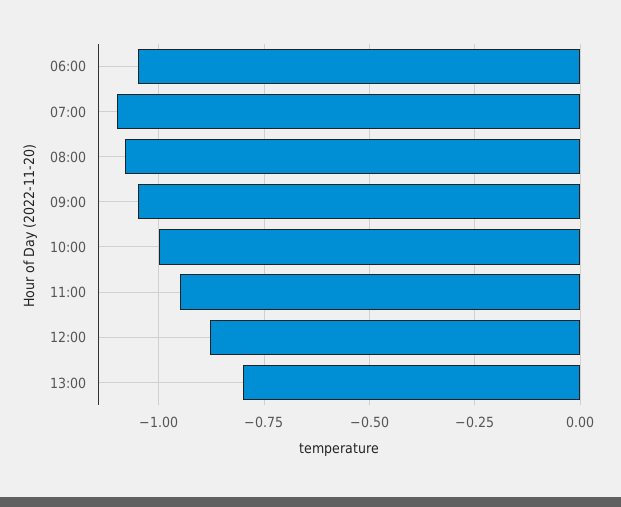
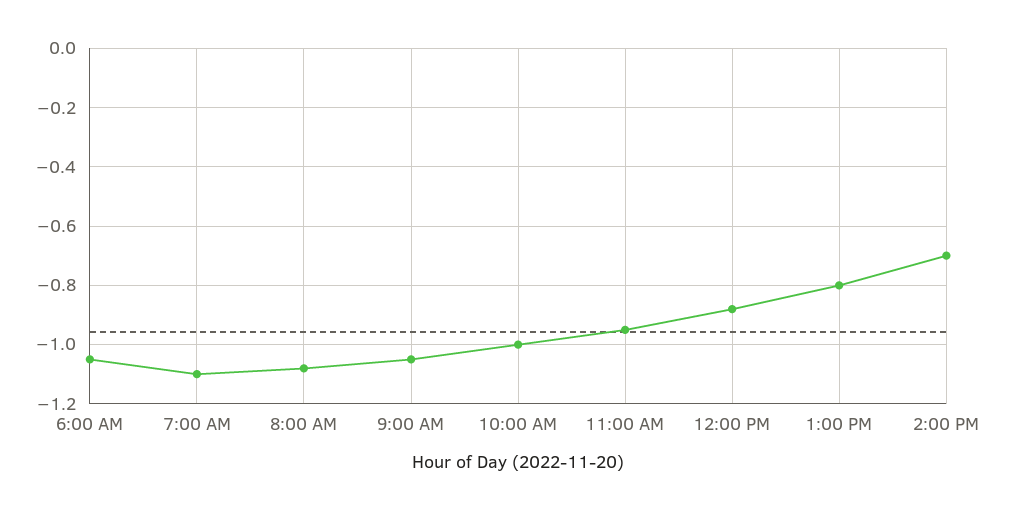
  {
    "06:00": -1.05,
    "07:00": -1.1,
    "08:00": -1.1,
    "09:00": -1.05,
    "10:00": -1,
    "11:00": -0.95,
    "12:00": -0.9,
-   "13:00": -0.8
+   "13:00": -0.8,
+   "2:00 PM": -0.7
  }

